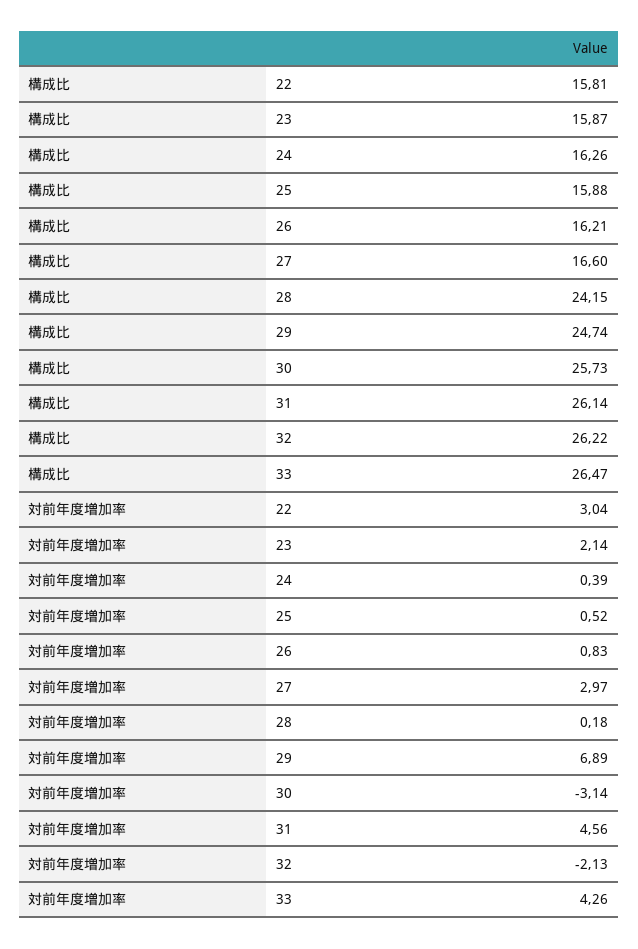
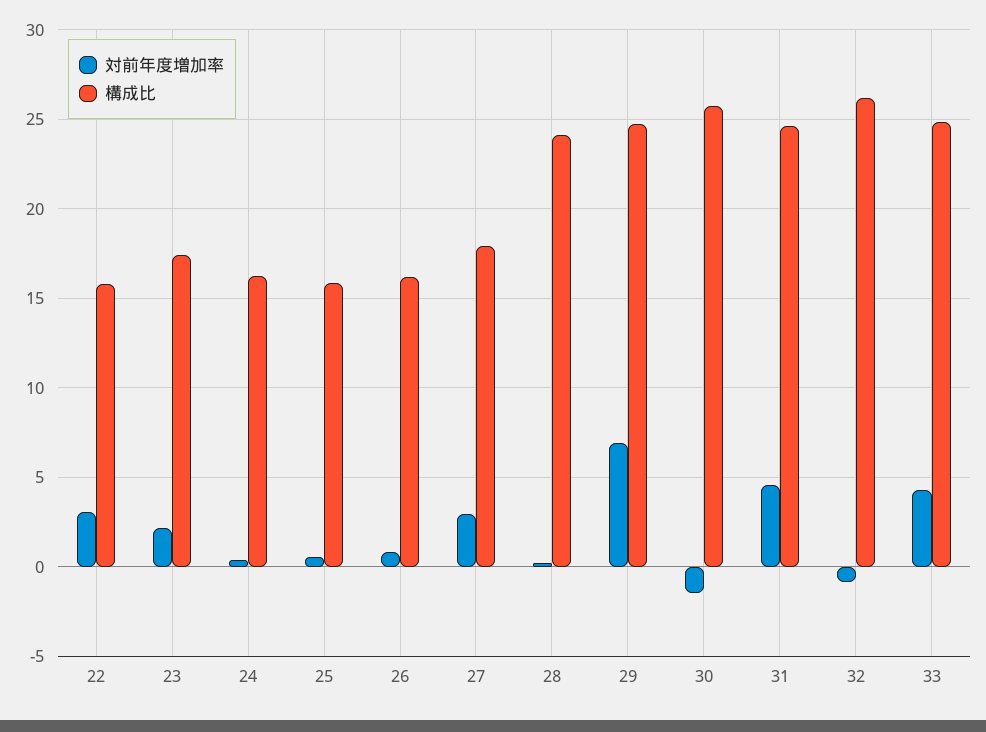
  {
    "構成比": {
      "22": 15.81,
-     "23": 15.87,
+     "23": 17.5,
      "24": 16.26,
      "25": 15.88,
      "26": 16.21,
-     "27": 16.6,
+     "27": 18,
      "28": 24.15,
      "29": 24.74,
      "30": 25.73,
-     "31": 26.14,
+     "31": 24.5,
      "32": 26.22,
-     "33": 26.47
+     "33": 25
    },
    "対前年度増加率": {
      "22": 3.04,
      "23": 2.14,
      "24": 0.39,
      "25": 0.52,
      "26": 0.83,
      "27": 2.97,
      "28": 0.18,
      "29": 6.89,
-     "30": -3.14,
+     "30": -1.5,
      "31": 4.56,
-     "32": -2.13,
+     "32": -1,
      "33": 4.26
    }
  }

